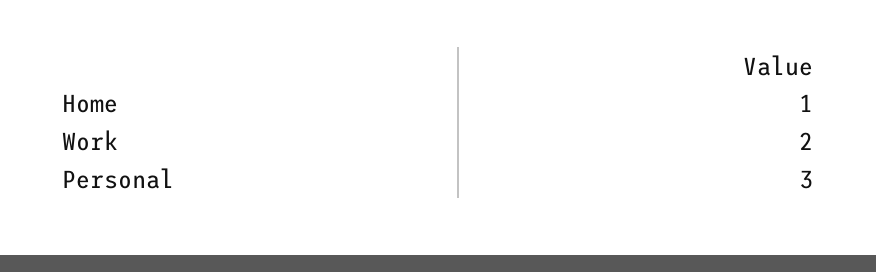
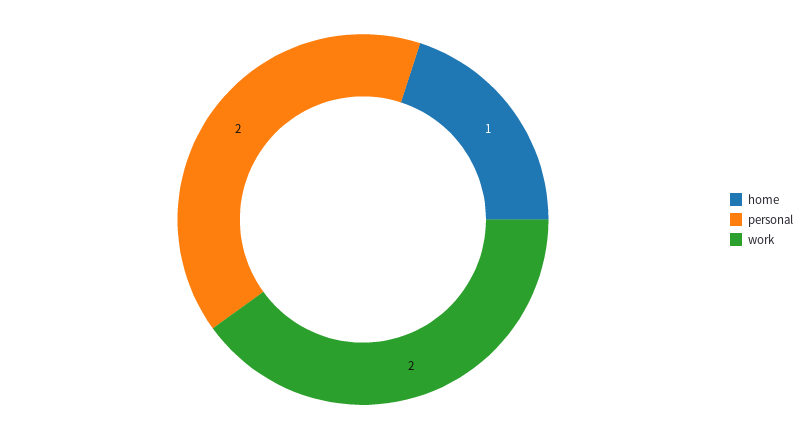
  {
    "Home": 1,
    "Work": 2,
-   "Personal": 3
+   "Personal": 2
  }

